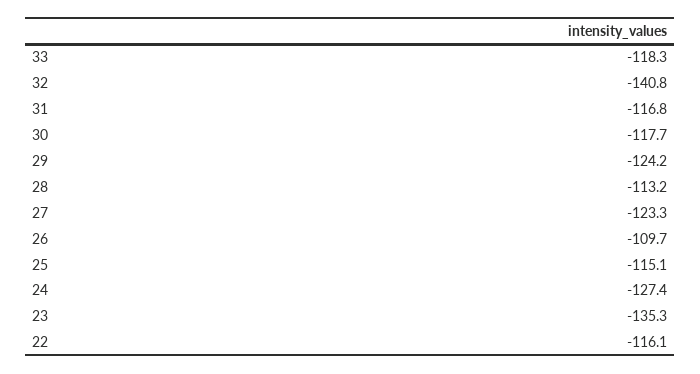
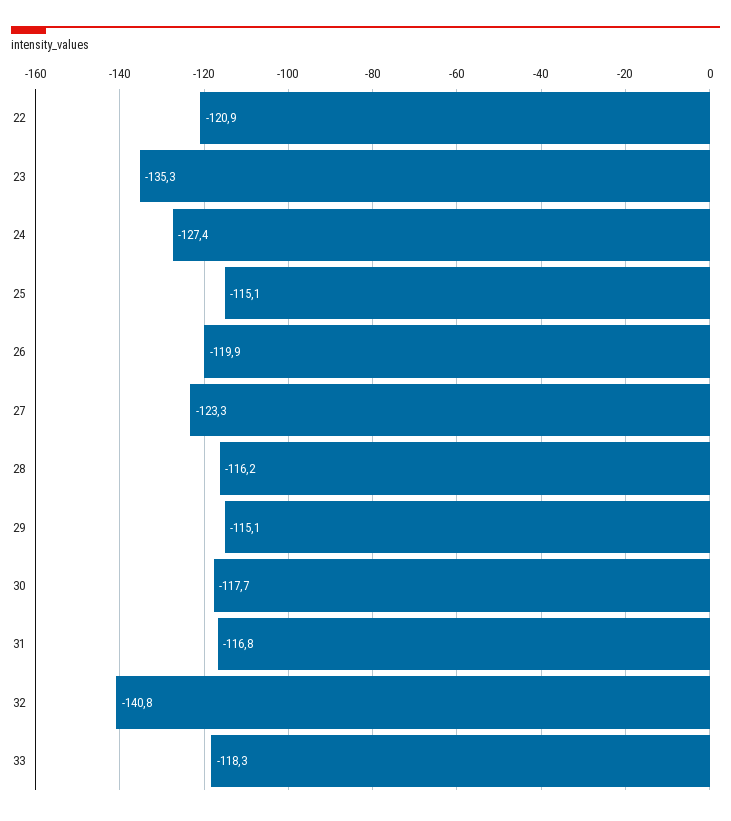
  {
    "33": -118.3,
    "32": -140.8,
    "31": -116.8,
    "30": -117.7,
-   "29": -124.2,
+   "29": -115.1,
-   "28": -113.2,
+   "28": -116.2,
    "27": -123.3,
-   "26": -109.7,
+   "26": -119.9,
    "25": -115.1,
    "24": -127.4,
    "23": -135.3,
-   "22": -116.1
+   "22": -120.9
  }

